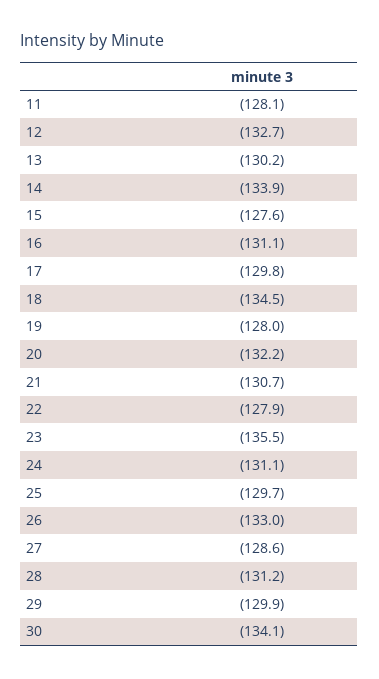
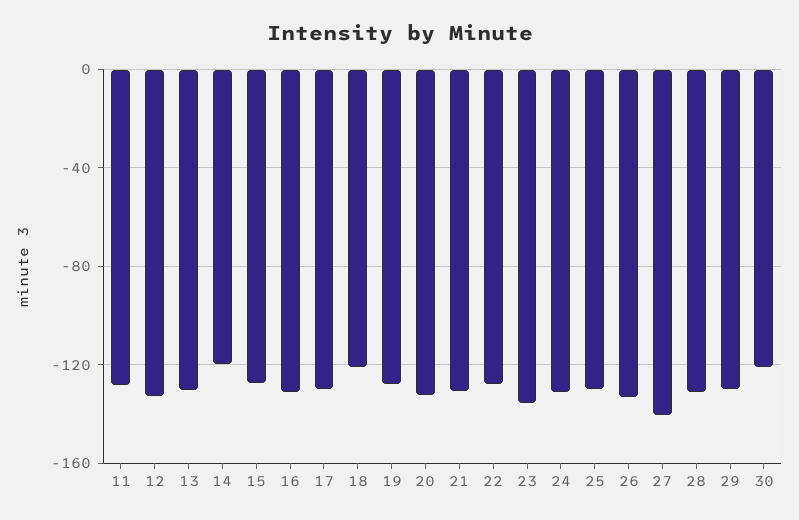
  {
    "11": -128.1,
    "12": -132.7,
    "13": -130.2,
-   "14": -133.9,
+   "14": -120,
    "15": -127.6,
    "16": -131.1,
    "17": -129.8,
-   "18": -134.5,
+   "18": -120,
    "19": -128,
    "20": -132.2,
    "21": -130.7,
    "22": -127.9,
    "23": -135.5,
    "24": -131.1,
    "25": -129.7,
    "26": -133,
-   "27": -128.6,
+   "27": -140,
    "28": -131.2,
    "29": -129.9,
-   "30": -134.1
+   "30": -120
  }

